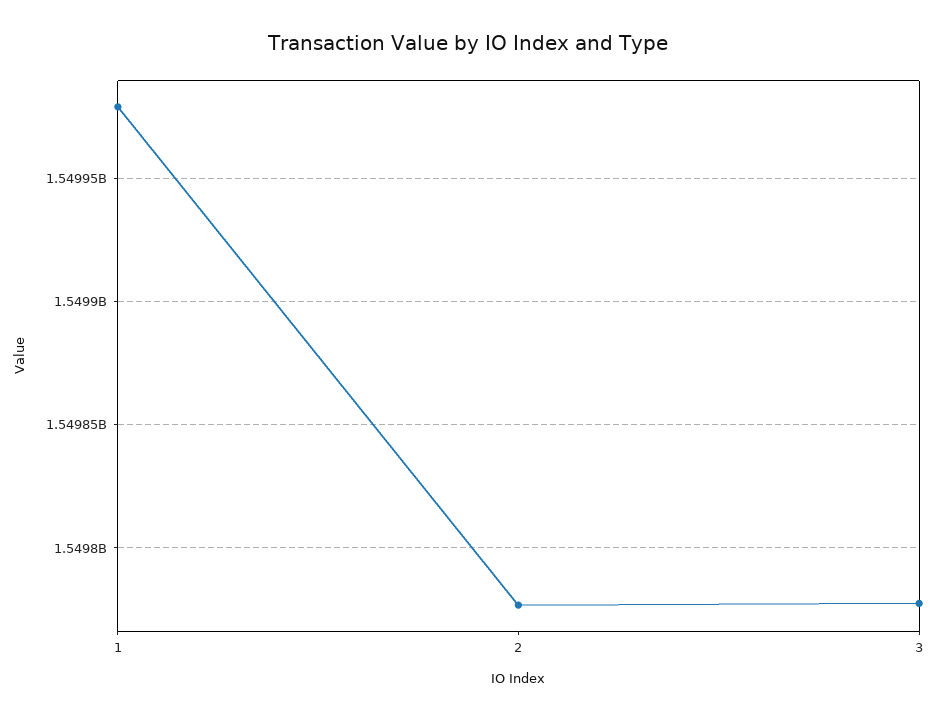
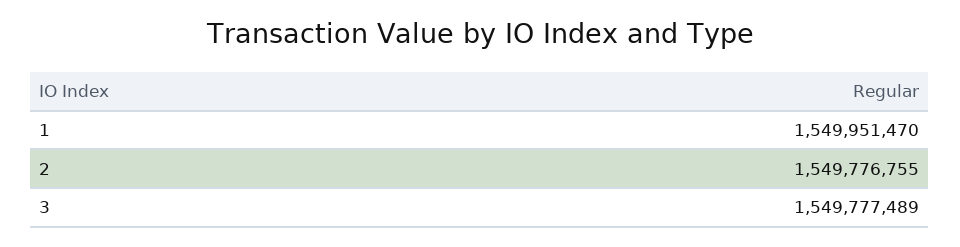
  {
-   "1": 1549980000,
+   "1": 1549951470,
    "2": 1549776755,
    "3": 1549777489
  }

